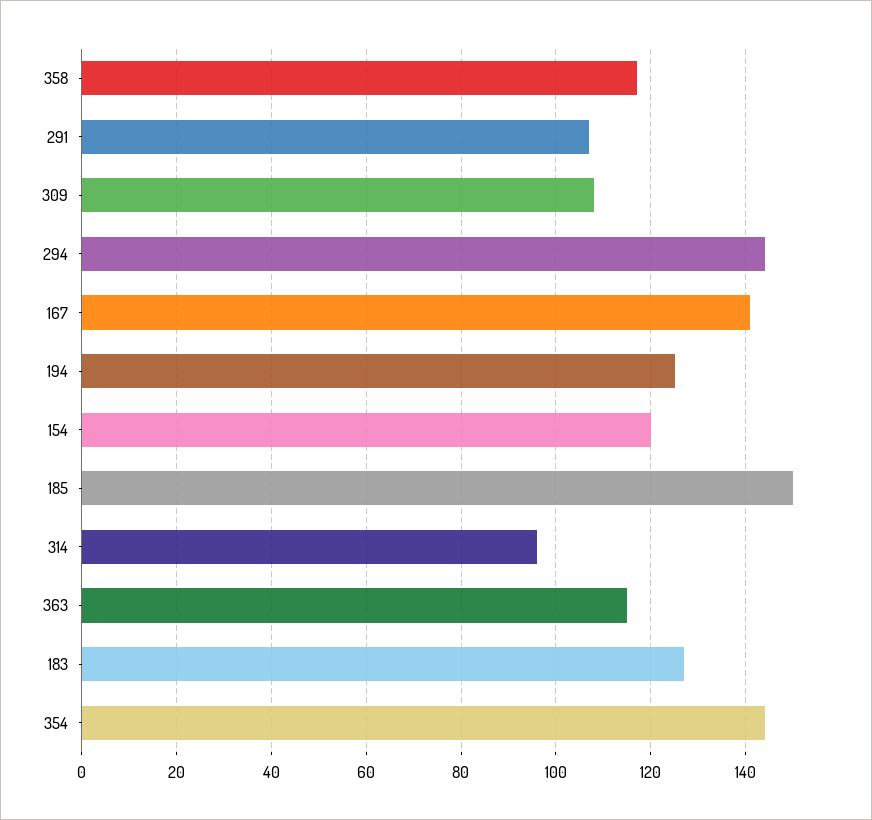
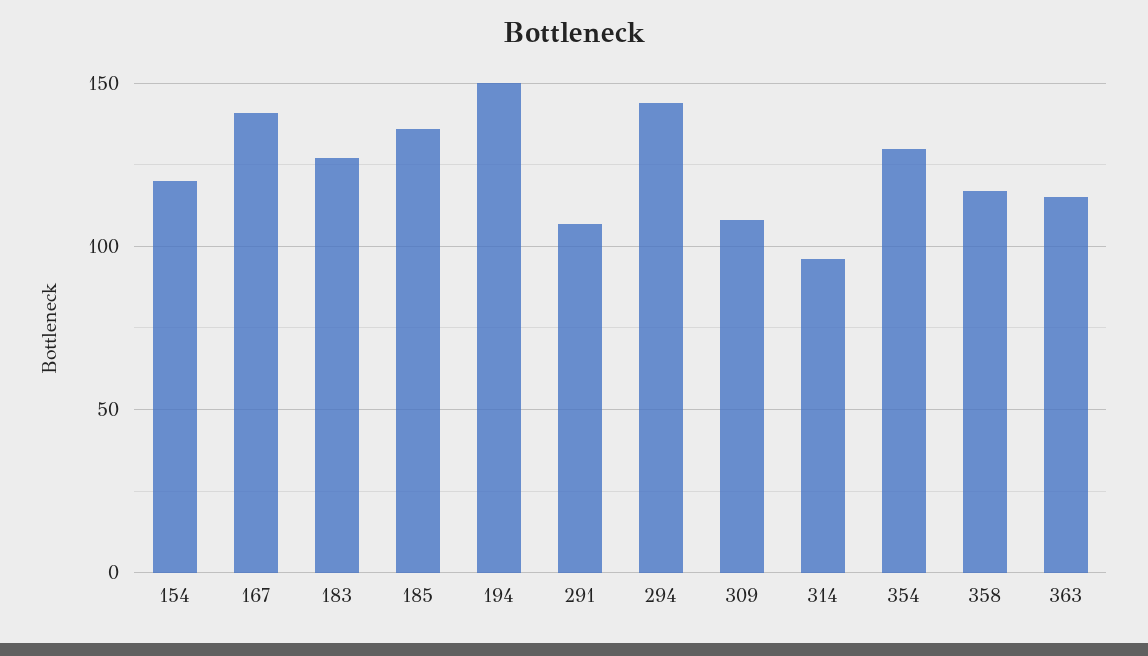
  {
    "358": 115,
    "291": 105,
    "309": 110,
    "294": 145,
    "167": 140,
-   "194": 125,
+   "194": 150,
    "154": 120,
-   "185": 150,
+   "185": 135,
    "314": 95,
    "363": 115,
    "183": 125,
-   "354": 145
+   "354": 130
  }

